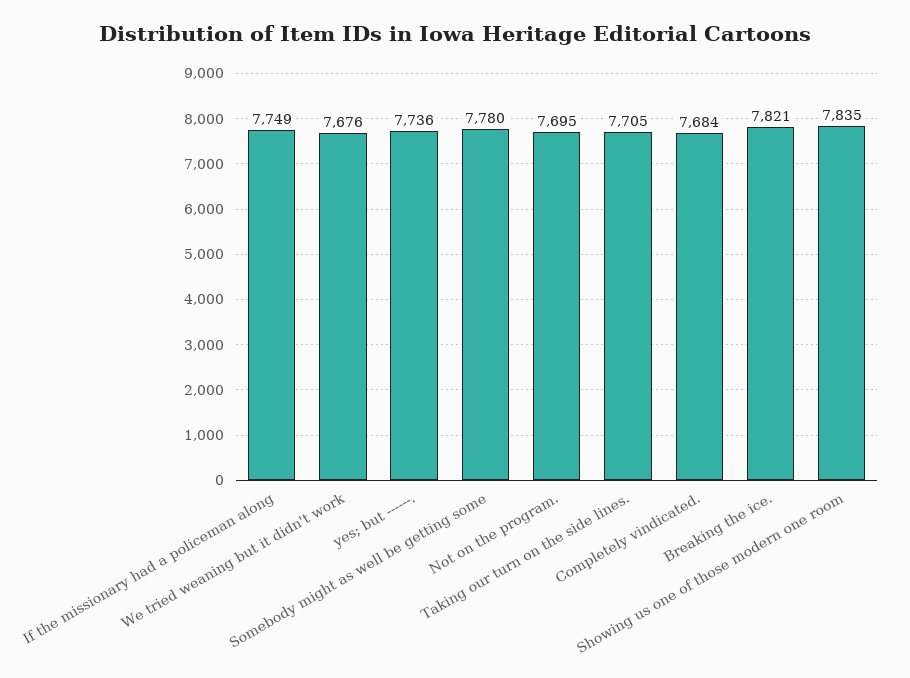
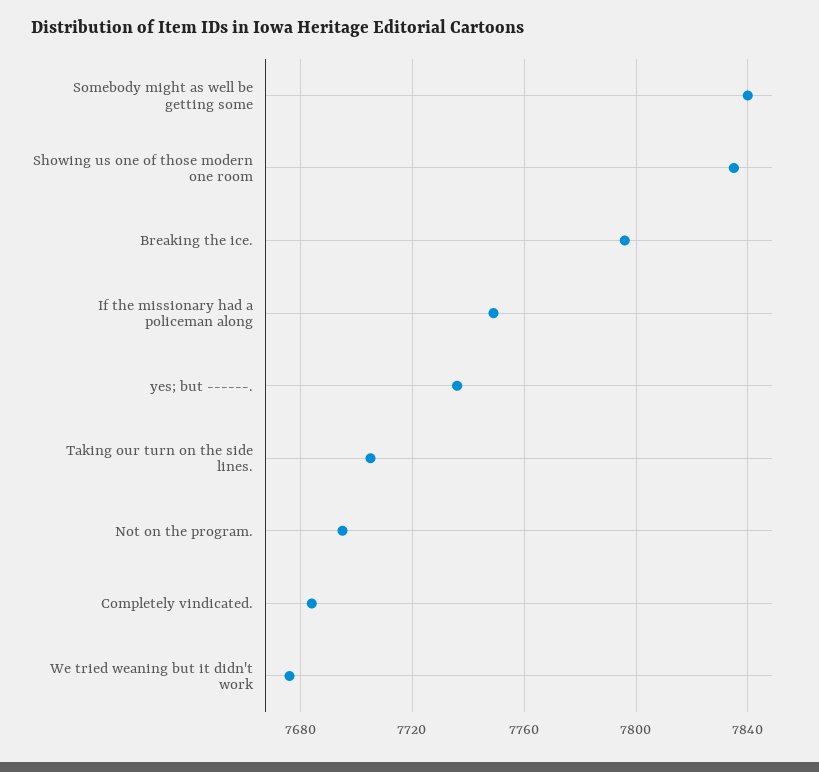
  {
    "If the missionary had a policeman along": 7749,
    "We tried weaning but it didn't work": 7676,
    "yes; but ------.": 7736,
-   "Somebody might as well be getting some": 7780,
+   "Somebody might as well be getting some": 7840,
    "Not on the program.": 7695,
    "Taking our turn on the side lines.": 7705,
    "Completely vindicated.": 7684,
-   "Breaking the ice.": 7821,
+   "Breaking the ice.": 7795,
    "Showing us one of those modern one room": 7835
  }

